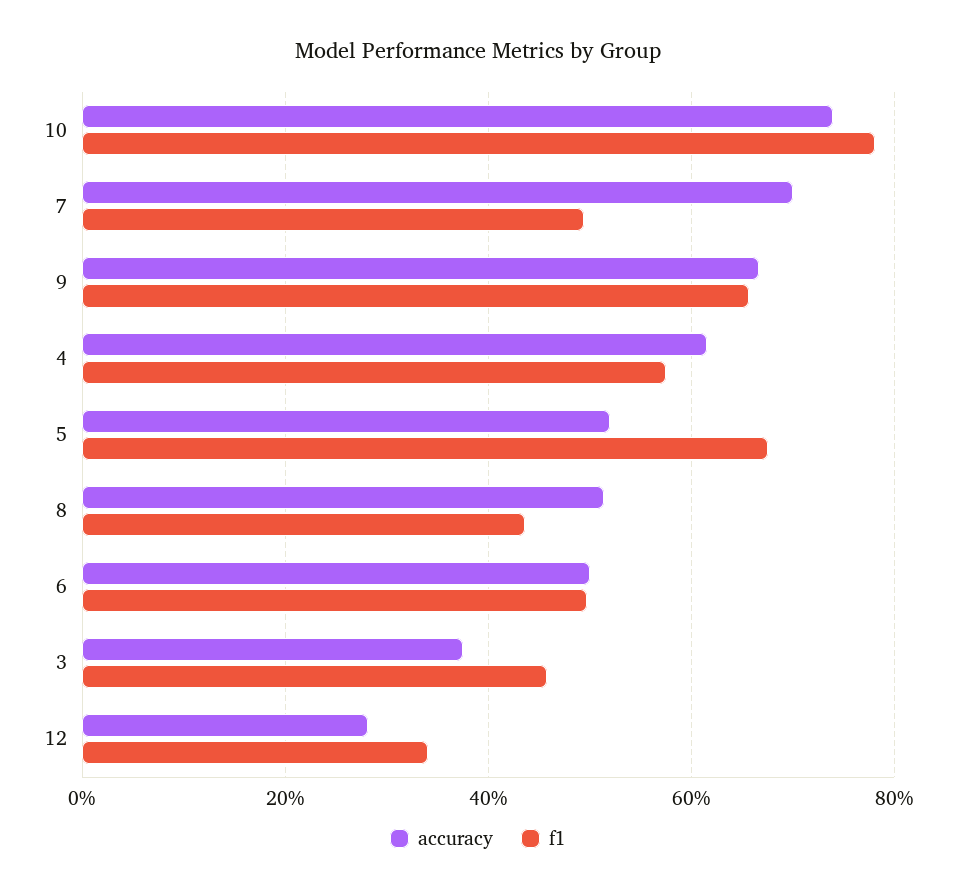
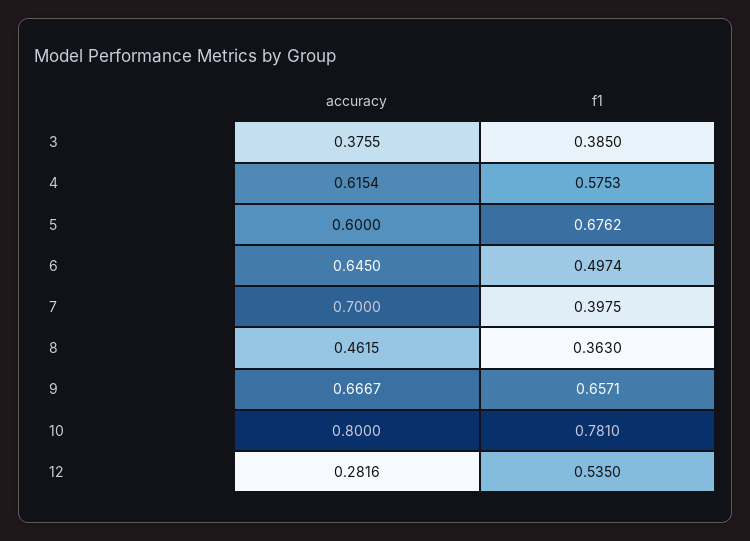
  {
    "accuracy": {
-     "10": 0.74,
+     "10": 0.8,
      "7": 0.7,
      "9": 0.6667,
      "4": 0.6154,
-     "5": 0.52,
+     "5": 0.6,
-     "8": 0.52,
+     "8": 0.4615,
-     "6": 0.5,
+     "6": 0.645,
      "3": 0.3755,
      "12": 0.2816
    },
    "f1": {
      "10": 0.781,
-     "7": 0.5,
+     "7": 0.3975,
      "9": 0.6571,
      "4": 0.5753,
      "5": 0.6762,
-     "8": 0.44,
+     "8": 0.363,
      "6": 0.4974,
-     "3": 0.46,
+     "3": 0.385,
-     "12": 0.34
+     "12": 0.535
    }
  }

